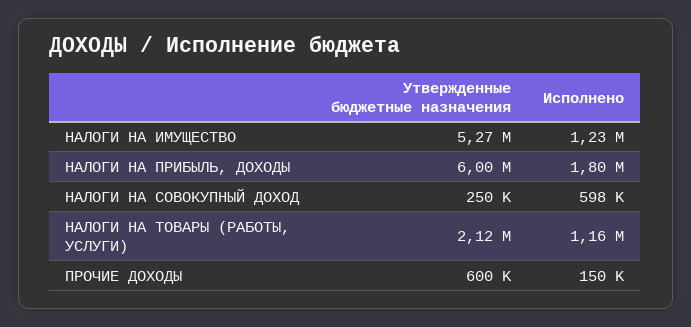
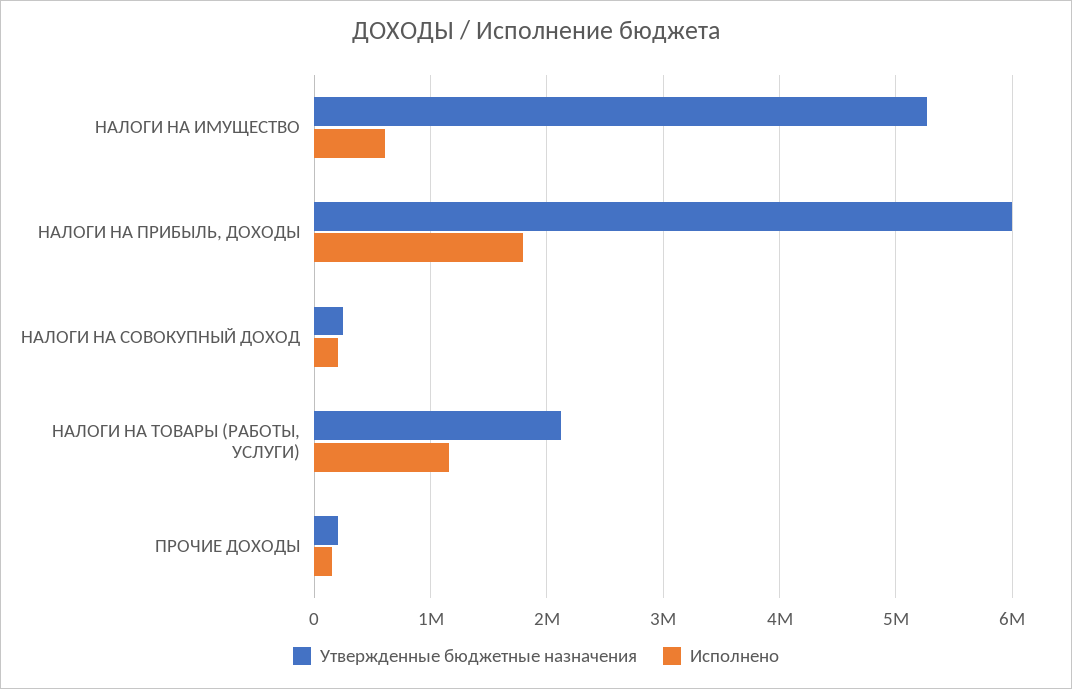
  {
    "Утвержденные бюджетные назначения": {
      "НАЛОГИ НА ИМУЩЕСТВО": 5270000,
      "НАЛОГИ НА ПРИБЫЛЬ, ДОХОДЫ": 6000000,
      "НАЛОГИ НА СОВОКУПНЫЙ ДОХОД": 250000,
      "НАЛОГИ НА ТОВАРЫ (РАБОТЫ, УСЛУГИ)": 2120000,
-     "ПРОЧИЕ ДОХОДЫ": 600000
+     "ПРОЧИЕ ДОХОДЫ": 200000
    },
    "Исполнено": {
-     "НАЛОГИ НА ИМУЩЕСТВО": 1230000,
+     "НАЛОГИ НА ИМУЩЕСТВО": 600000,
      "НАЛОГИ НА ПРИБЫЛЬ, ДОХОДЫ": 1800000,
-     "НАЛОГИ НА СОВОКУПНЫЙ ДОХОД": 598000,
+     "НАЛОГИ НА СОВОКУПНЫЙ ДОХОД": 200000,
      "НАЛОГИ НА ТОВАРЫ (РАБОТЫ, УСЛУГИ)": 1160000,
      "ПРОЧИЕ ДОХОДЫ": 150000
    }
  }

